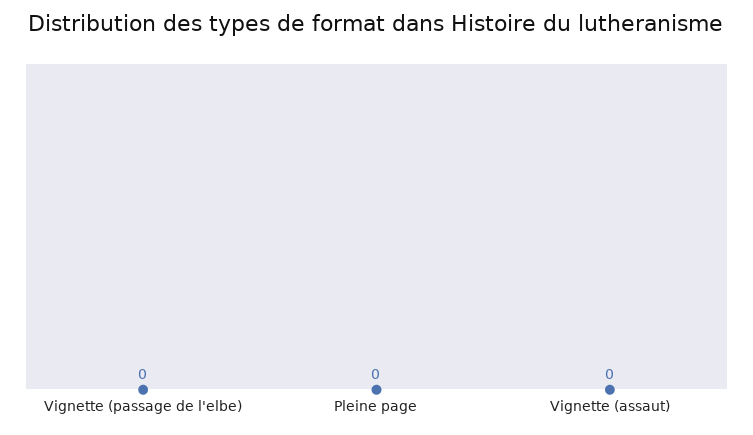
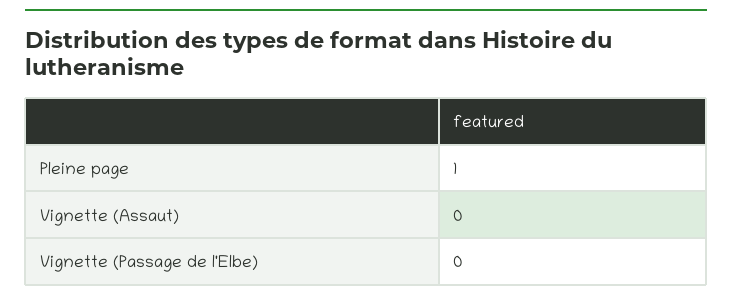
  {
    "Vignette (passage de l'elbe)": 0,
-   "Pleine page": 0,
+   "Pleine page": 1,
    "Vignette (assaut)": 0
  }

